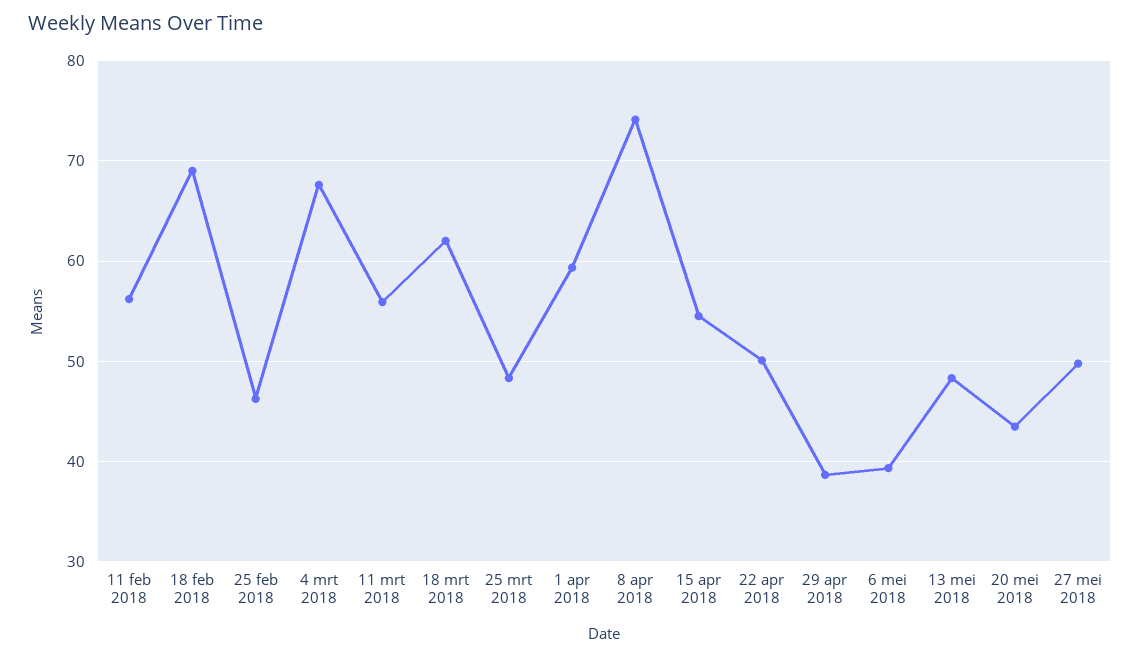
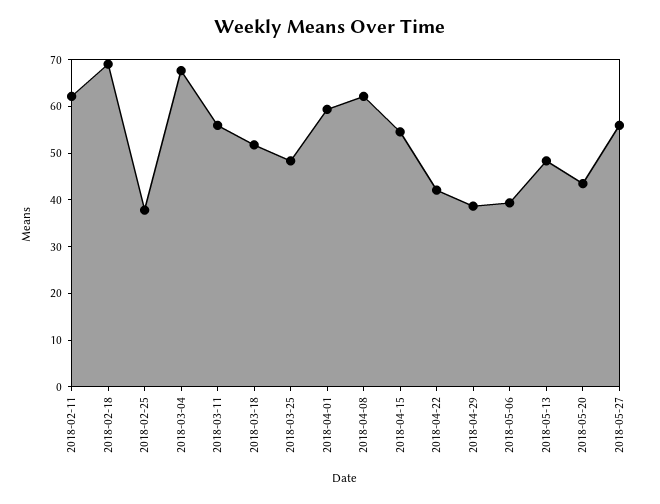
  {
-   "11 feb 2018": 56,
+   "11 feb 2018": 62,
    "18 feb 2018": 69,
-   "25 feb 2018": 46,
+   "25 feb 2018": 38,
    "4 mrt 2018": 68,
    "11 mrt 2018": 56,
-   "18 mrt 2018": 62,
+   "18 mrt 2018": 52,
    "25 mrt 2018": 48,
    "1 apr 2018": 59,
-   "8 apr 2018": 74,
+   "8 apr 2018": 62,
    "15 apr 2018": 55,
-   "22 apr 2018": 50,
+   "22 apr 2018": 42,
    "29 apr 2018": 39,
    "6 mei 2018": 39,
    "13 mei 2018": 48,
    "20 mei 2018": 43,
-   "27 mei 2018": 50
+   "27 mei 2018": 56
  }

